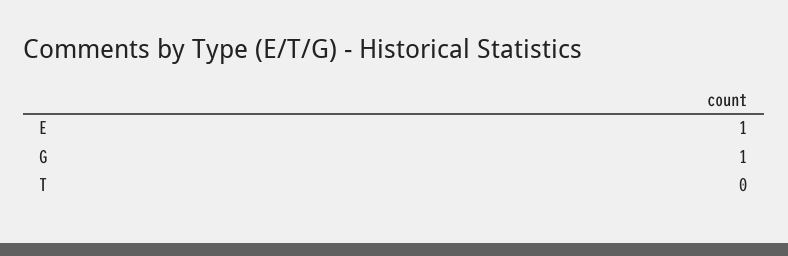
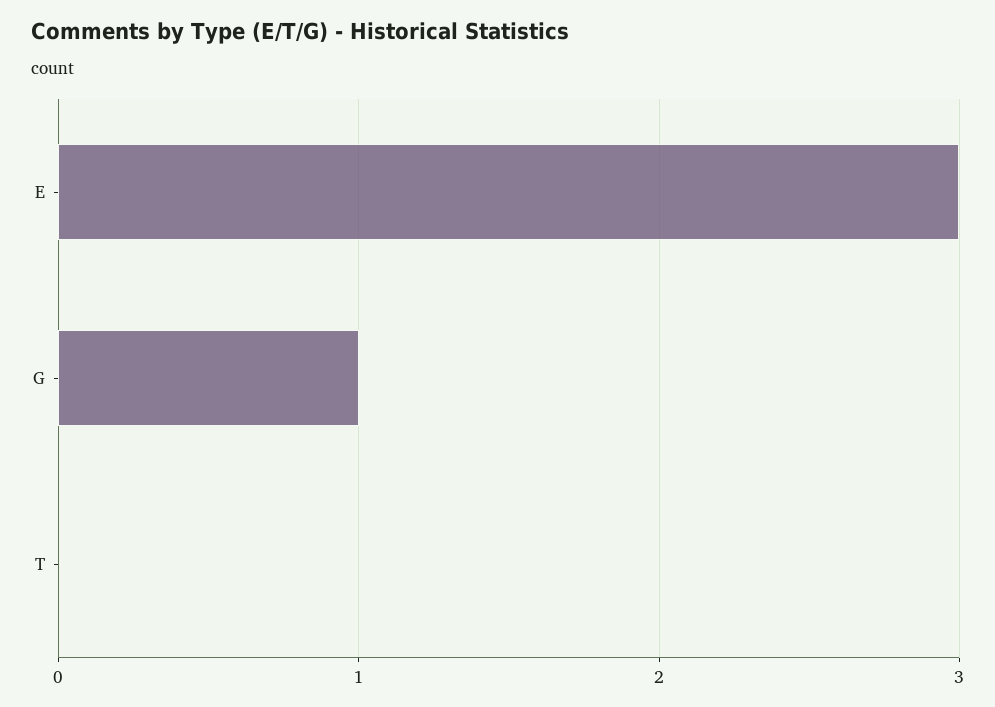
  {
-   "E": 1,
+   "E": 3,
    "G": 1,
    "T": 0
  }

